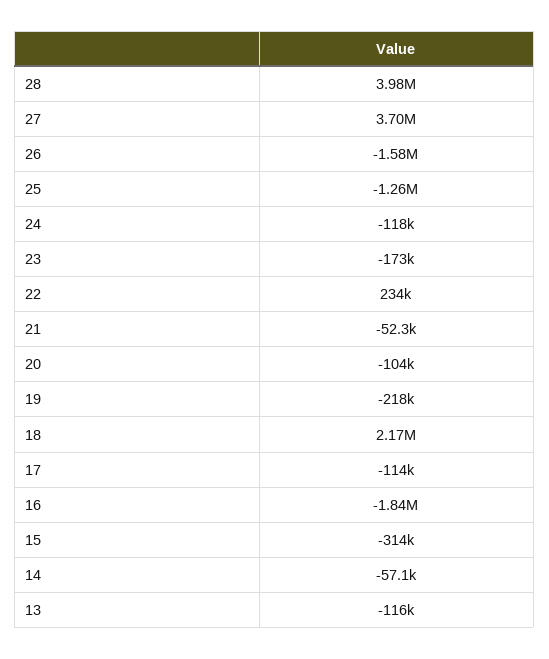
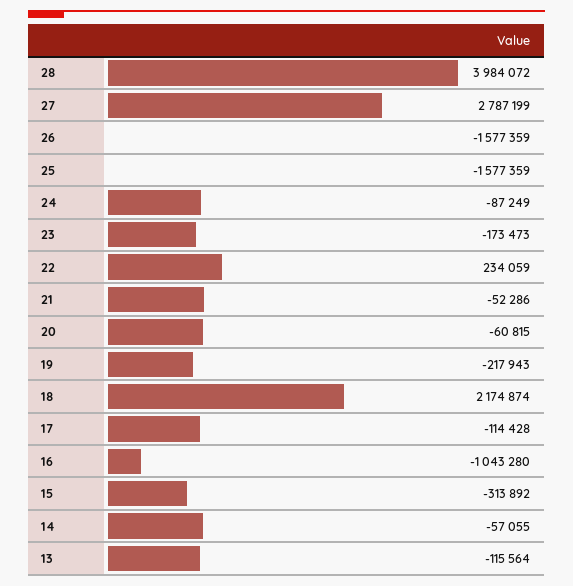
  {
    "28": 3984072,
-   "27": 3700000,
+   "27": 2787199,
    "26": -1577359,
-   "25": -1260000,
+   "25": -1577359,
-   "24": -118000,
+   "24": -87249,
    "23": -173473,
    "22": 234059,
    "21": -52286,
-   "20": -104000,
+   "20": -60815,
    "19": -217943,
    "18": 2174874,
    "17": -114428,
-   "16": -1840000,
+   "16": -1043280,
    "15": -313892,
    "14": -57055,
    "13": -115564
  }

